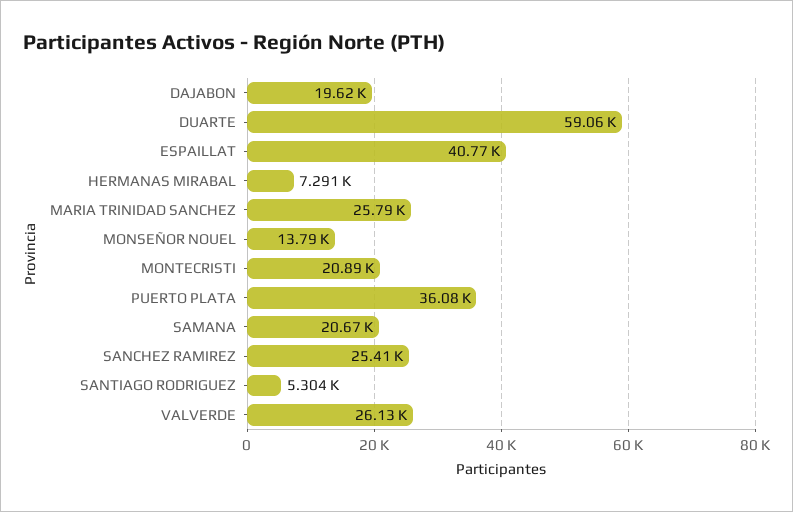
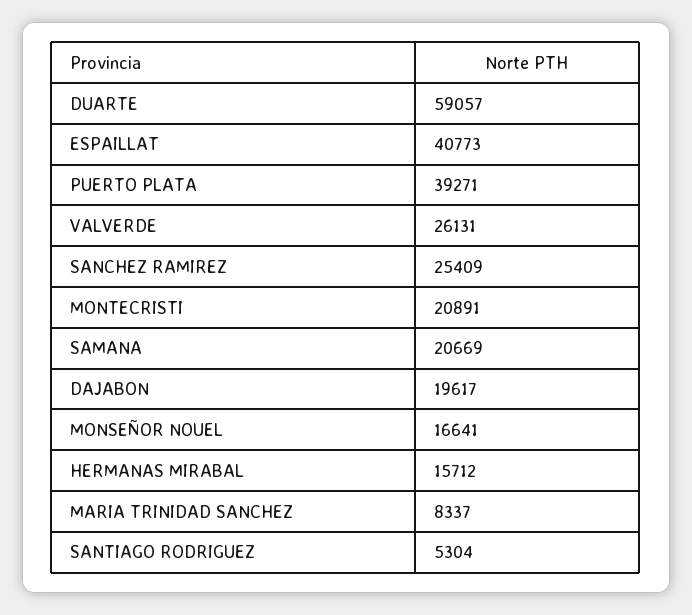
  {
    "DAJABON": 19617,
    "DUARTE": 59057,
    "ESPAILLAT": 40773,
-   "HERMANAS MIRABAL": 7291,
+   "HERMANAS MIRABAL": 15712,
-   "MARIA TRINIDAD SANCHEZ": 25790,
+   "MARIA TRINIDAD SANCHEZ": 8337,
-   "MONSEÑOR NOUEL": 13790,
+   "MONSEÑOR NOUEL": 16641,
    "MONTECRISTI": 20891,
-   "PUERTO PLATA": 36080,
+   "PUERTO PLATA": 39271,
    "SAMANA": 20669,
    "SANCHEZ RAMIREZ": 25409,
    "SANTIAGO RODRIGUEZ": 5304,
    "VALVERDE": 26131
  }

